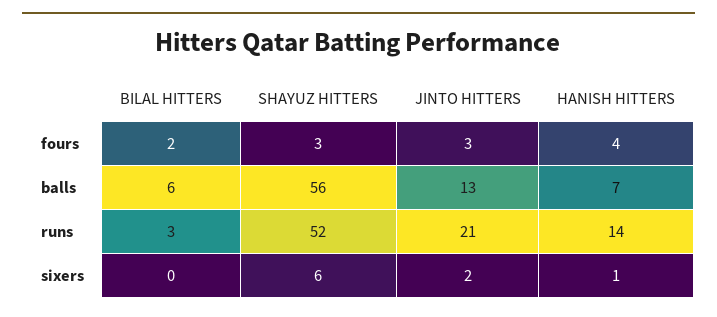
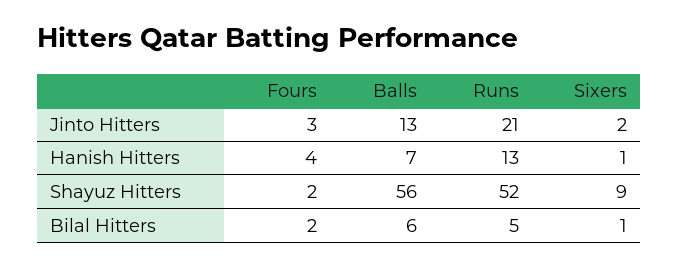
  {
    "BILAL HITTERS": {
      "fours": 2,
      "balls": 6,
-     "runs": 3,
+     "runs": 5,
-     "sixers": 0
+     "sixers": 1
    },
    "SHAYUZ HITTERS": {
-     "fours": 3,
+     "fours": 2,
      "balls": 56,
      "runs": 52,
-     "sixers": 6
+     "sixers": 9
    },
    "JINTO HITTERS": {
      "fours": 3,
      "balls": 13,
      "runs": 21,
      "sixers": 2
    },
    "HANISH HITTERS": {
      "fours": 4,
      "balls": 7,
-     "runs": 14,
+     "runs": 13,
      "sixers": 1
    }
  }

